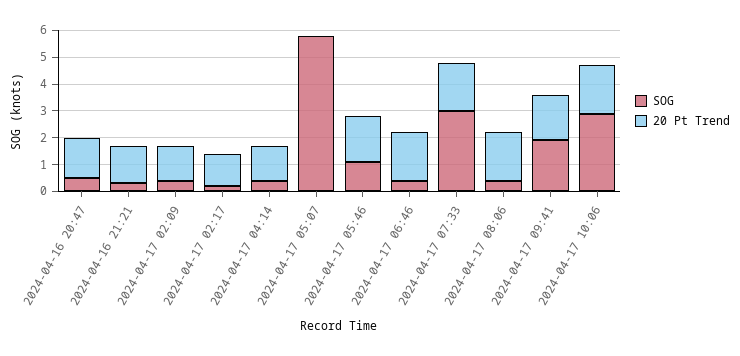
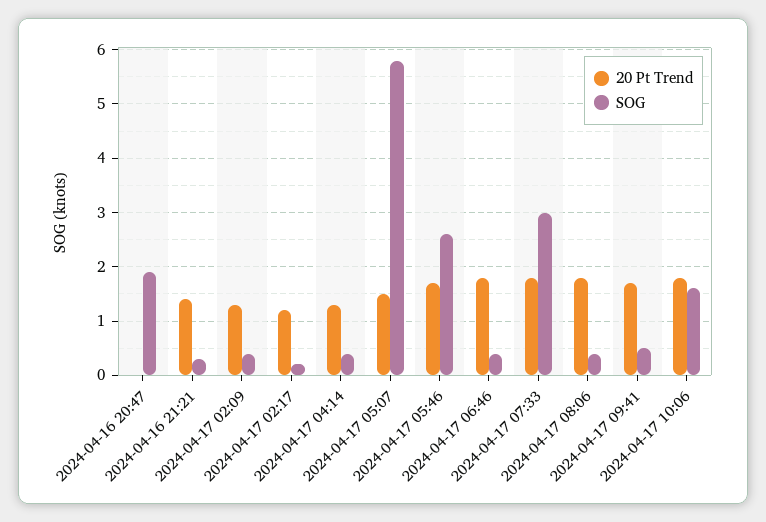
  {
    "SOG": {
-     "2024-04-16 20:47": 0.5,
+     "2024-04-16 20:47": 2,
      "2024-04-16 21:21": 0.5,
      "2024-04-17 02:09": 0.5,
      "2024-04-17 02:17": 0,
      "2024-04-17 04:14": 0.5,
      "2024-04-17 05:07": 6,
-     "2024-04-17 05:46": 1,
+     "2024-04-17 05:46": 2.5,
      "2024-04-17 06:46": 0.5,
      "2024-04-17 07:33": 3,
      "2024-04-17 08:06": 0.5,
-     "2024-04-17 09:41": 2,
+     "2024-04-17 09:41": 0.5,
-     "2024-04-17 10:06": 3
+     "2024-04-17 10:06": 1.5
    },
    "20 Pt Trend": {
-     "2024-04-16 20:47": 1.5,
+     "2024-04-16 20:47": 0,
      "2024-04-16 21:21": 1.5,
      "2024-04-17 02:09": 1.5,
      "2024-04-17 02:17": 1,
      "2024-04-17 04:14": 1.5,
-     "2024-04-17 05:07": 0,
+     "2024-04-17 05:07": 1.5,
      "2024-04-17 05:46": 1.5,
      "2024-04-17 06:46": 2,
      "2024-04-17 07:33": 2,
      "2024-04-17 08:06": 2,
      "2024-04-17 09:41": 1.5,
      "2024-04-17 10:06": 2
    }
  }

